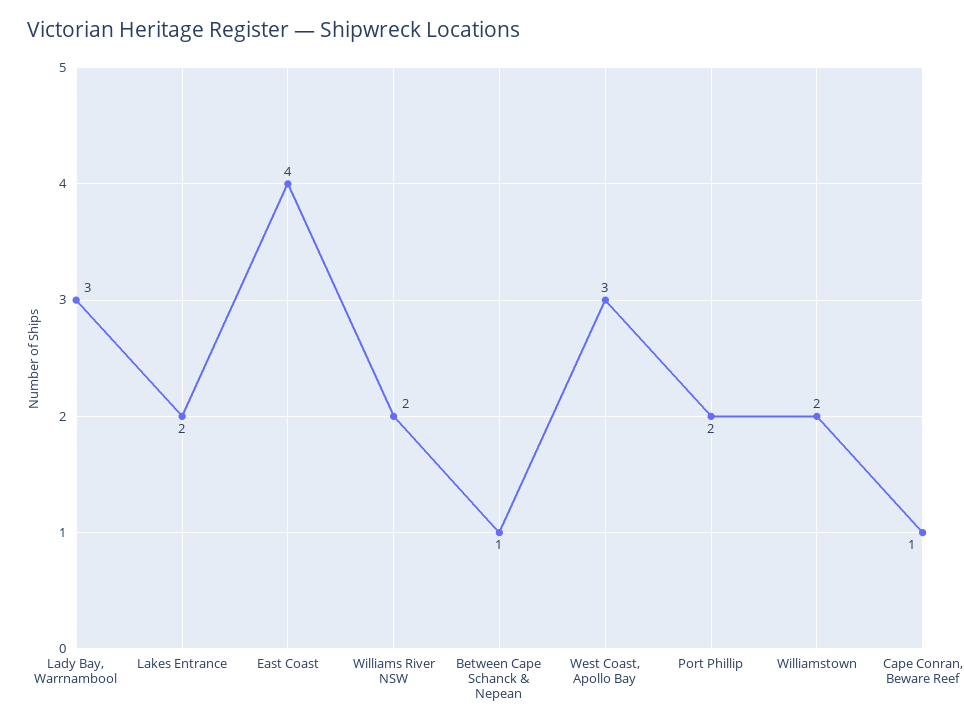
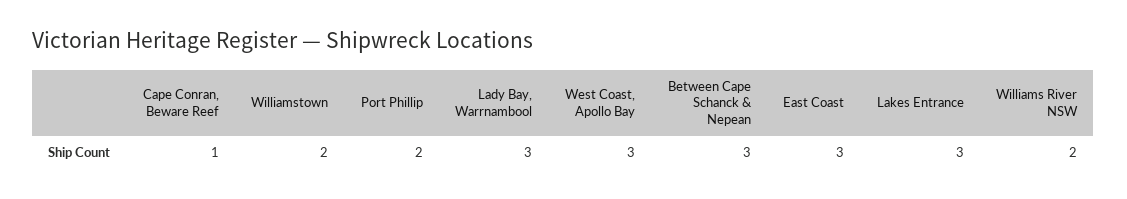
  {
    "Lady Bay, Warrnambool": 3,
-   "Lakes Entrance": 2,
+   "Lakes Entrance": 3,
-   "East Coast": 4,
+   "East Coast": 3,
    "Williams River NSW": 2,
-   "Between Cape Schanck & Nepean": 1,
+   "Between Cape Schanck & Nepean": 3,
    "West Coast, Apollo Bay": 3,
    "Port Phillip": 2,
    "Williamstown": 2,
    "Cape Conran, Beware Reef": 1
  }

